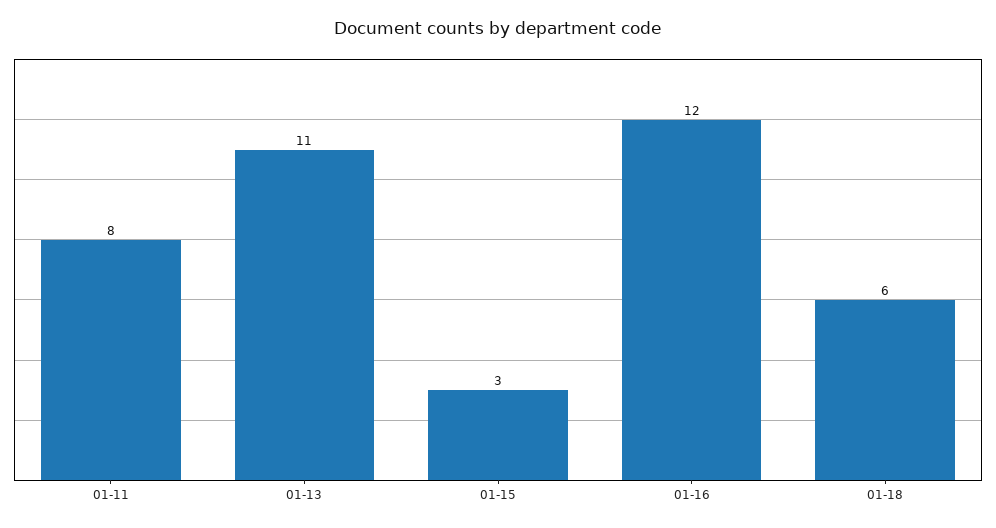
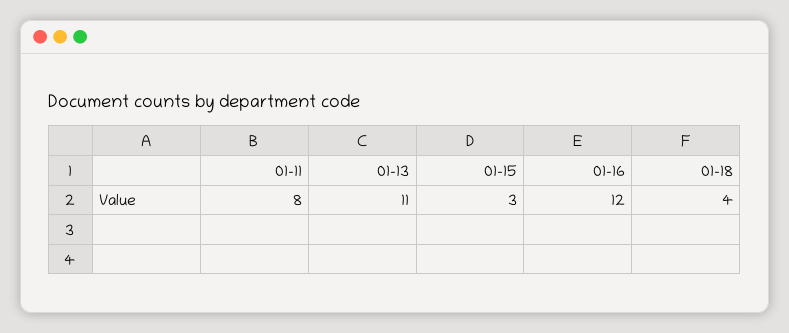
  {
    "01-11": 8,
    "01-13": 11,
    "01-15": 3,
    "01-16": 12,
-   "01-18": 6
+   "01-18": 4
  }

